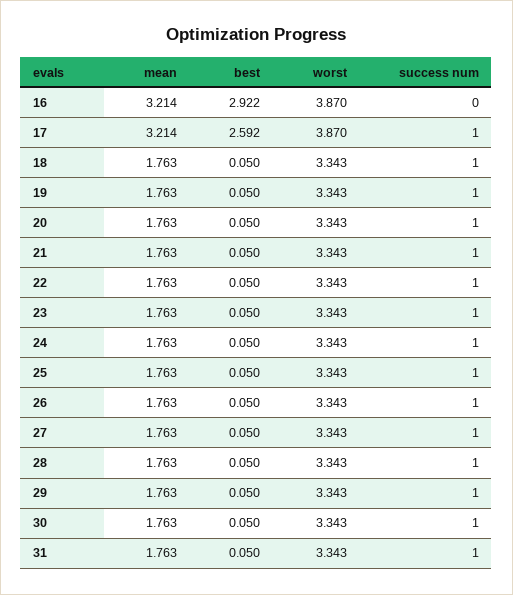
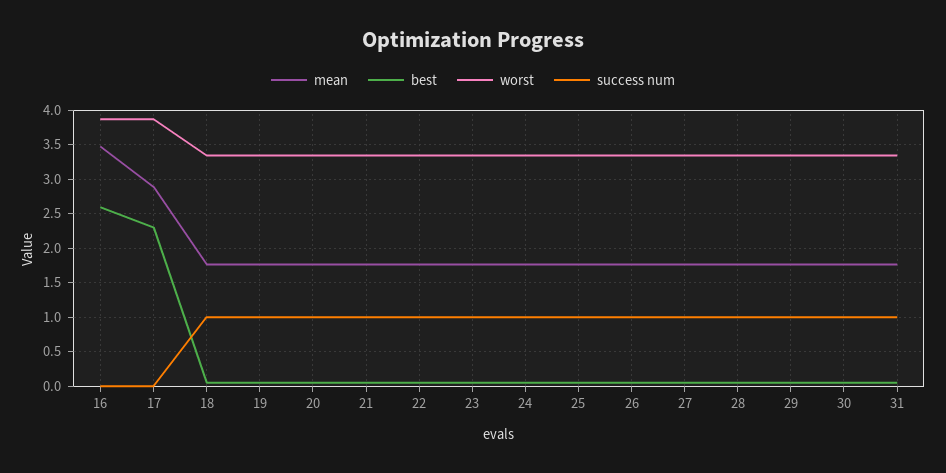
  {
    "mean": {
-     "16": 3.214,
+     "16": 3.5,
-     "17": 3.214,
+     "17": 2.9,
      "18": 1.763,
      "19": 1.763,
      "20": 1.763,
      "21": 1.763,
      "22": 1.763,
      "23": 1.763,
      "24": 1.763,
      "25": 1.763,
      "26": 1.763,
      "27": 1.763,
      "28": 1.763,
      "29": 1.763,
      "30": 1.763,
      "31": 1.763
    },
    "best": {
-     "16": 2.922,
+     "16": 2.6,
-     "17": 2.592,
+     "17": 2.3,
      "18": 0.05,
      "19": 0.05,
      "20": 0.05,
      "21": 0.05,
      "22": 0.05,
      "23": 0.05,
      "24": 0.05,
      "25": 0.05,
      "26": 0.05,
      "27": 0.05,
      "28": 0.05,
      "29": 0.05,
      "30": 0.05,
      "31": 0.05
    },
    "worst": {
      "16": 3.87,
      "17": 3.87,
      "18": 3.343,
      "19": 3.343,
      "20": 3.343,
      "21": 3.343,
      "22": 3.343,
      "23": 3.343,
      "24": 3.343,
      "25": 3.343,
      "26": 3.343,
      "27": 3.343,
      "28": 3.343,
      "29": 3.343,
      "30": 3.343,
      "31": 3.343
    },
    "success num": {
      "16": 0,
-     "17": 1,
+     "17": 0,
      "18": 1,
      "19": 1,
      "20": 1,
      "21": 1,
      "22": 1,
      "23": 1,
      "24": 1,
      "25": 1,
      "26": 1,
      "27": 1,
      "28": 1,
      "29": 1,
      "30": 1,
      "31": 1
    }
  }

